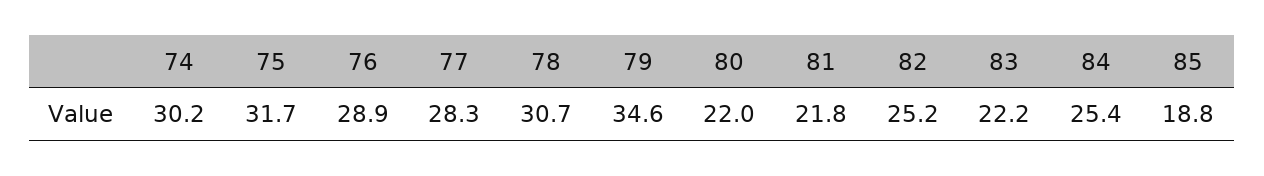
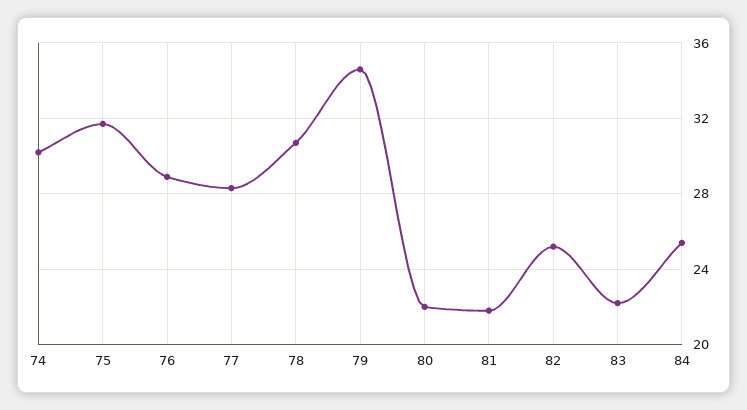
  {
    "74": 30.2,
    "75": 31.7,
    "76": 28.9,
    "77": 28.3,
    "78": 30.7,
    "79": 34.6,
    "80": 22,
    "81": 21.8,
    "82": 25.2,
    "83": 22.2,
-   "84": 25.4,
+   "84": 25.4
-   "85": 18.8
  }

